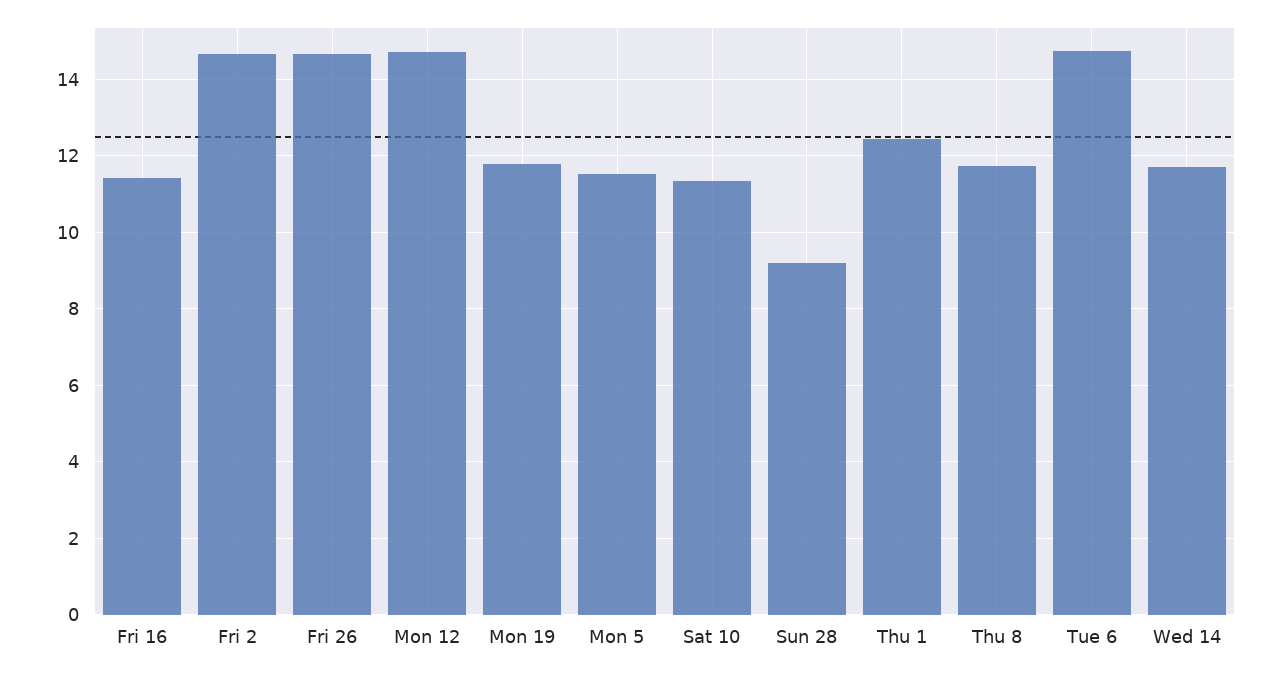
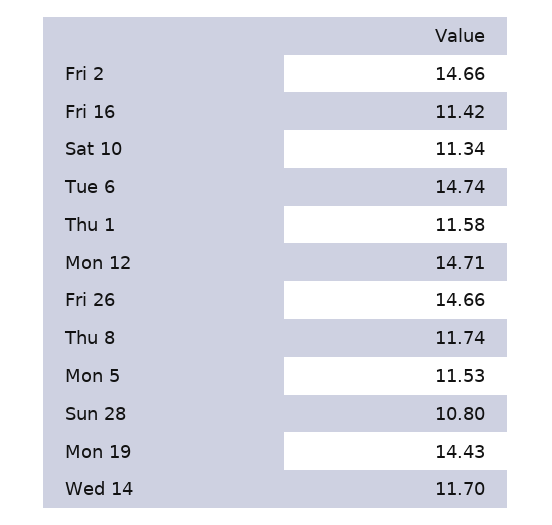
  {
    "Fri 16": 11.42,
    "Fri 2": 14.66,
    "Fri 26": 14.66,
    "Mon 12": 14.71,
-   "Mon 19": 11.8,
+   "Mon 19": 14.43,
    "Mon 5": 11.53,
    "Sat 10": 11.34,
-   "Sun 28": 9.2,
+   "Sun 28": 10.8,
-   "Thu 1": 12.4,
+   "Thu 1": 11.58,
    "Thu 8": 11.74,
    "Tue 6": 14.74,
    "Wed 14": 11.7
  }

